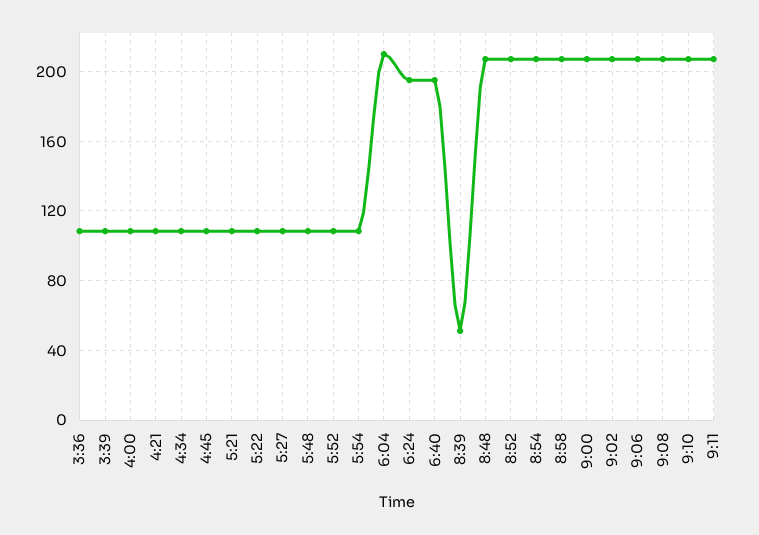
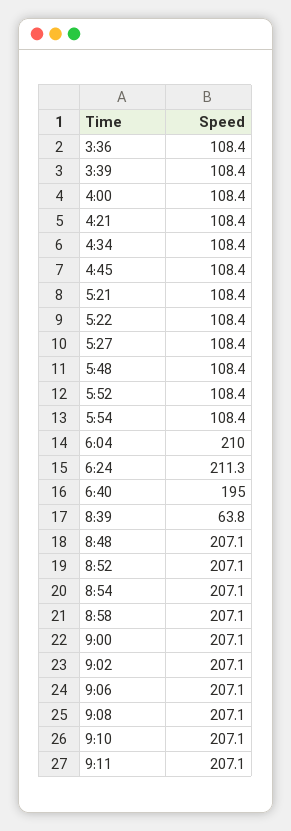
  {
    "3:36": 108.4,
    "3:39": 108.4,
    "4:00": 108.4,
    "4:21": 108.4,
    "4:34": 108.4,
    "4:45": 108.4,
    "5:21": 108.4,
    "5:22": 108.4,
    "5:27": 108.4,
    "5:48": 108.4,
    "5:52": 108.4,
    "5:54": 108.4,
    "6:04": 210,
-   "6:24": 195,
+   "6:24": 211.3,
    "6:40": 195,
-   "8:39": 50,
+   "8:39": 63.8,
    "8:48": 207.1,
    "8:52": 207.1,
    "8:54": 207.1,
    "8:58": 207.1,
    "9:00": 207.1,
    "9:02": 207.1,
    "9:06": 207.1,
    "9:08": 207.1,
    "9:10": 207.1,
    "9:11": 207.1
  }

